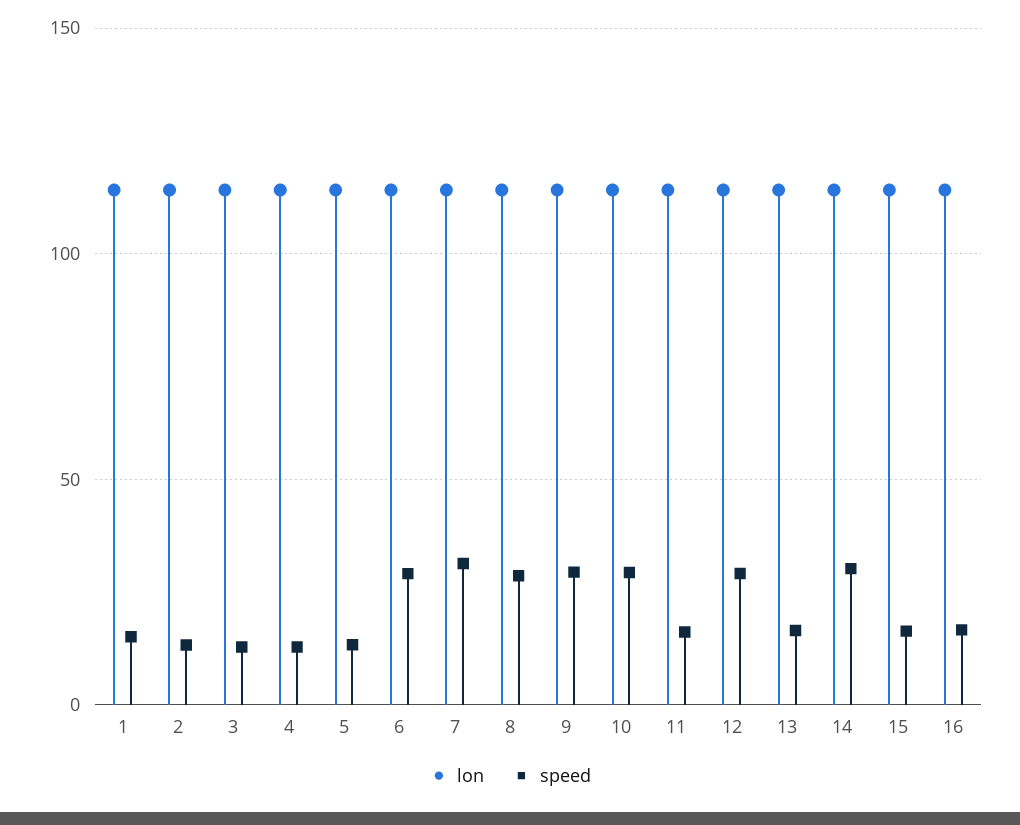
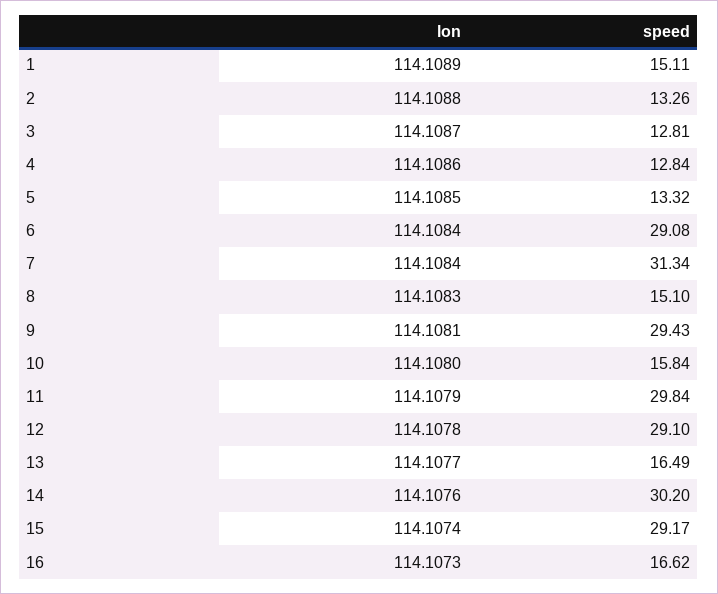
  {
    "lon": {
      "1": 114.1089,
      "2": 114.1088,
      "3": 114.1087,
      "4": 114.1086,
      "5": 114.1085,
      "6": 114.1084,
      "7": 114.1084,
      "8": 114.1083,
      "9": 114.1081,
      "10": 114.108,
      "11": 114.1079,
      "12": 114.1078,
      "13": 114.1077,
      "14": 114.1076,
      "15": 114.1074,
      "16": 114.1073
    },
    "speed": {
      "1": 15.11,
      "2": 13.26,
      "3": 12.81,
      "4": 12.84,
      "5": 13.32,
      "6": 29.08,
      "7": 31.34,
-     "8": 30,
+     "8": 15.1,
      "9": 29.43,
-     "10": 30,
+     "10": 15.84,
-     "11": 15,
+     "11": 29.84,
      "12": 29.1,
      "13": 16.49,
      "14": 30.2,
-     "15": 15,
+     "15": 29.17,
      "16": 16.62
    }
  }

